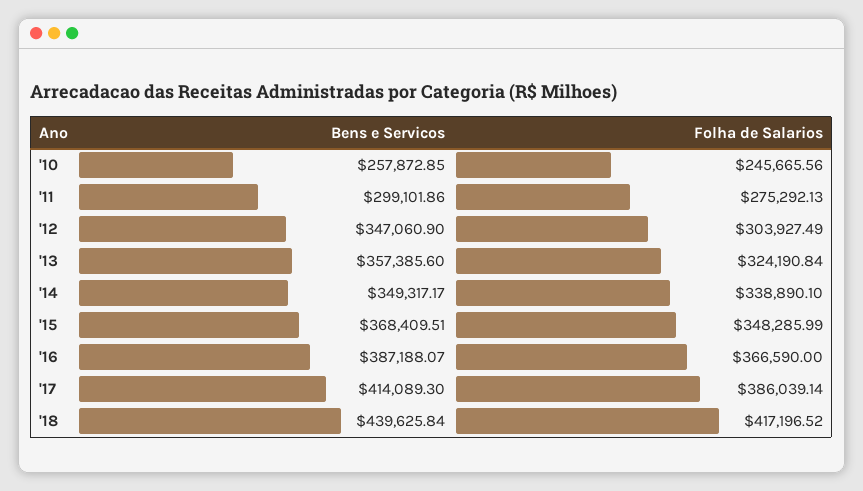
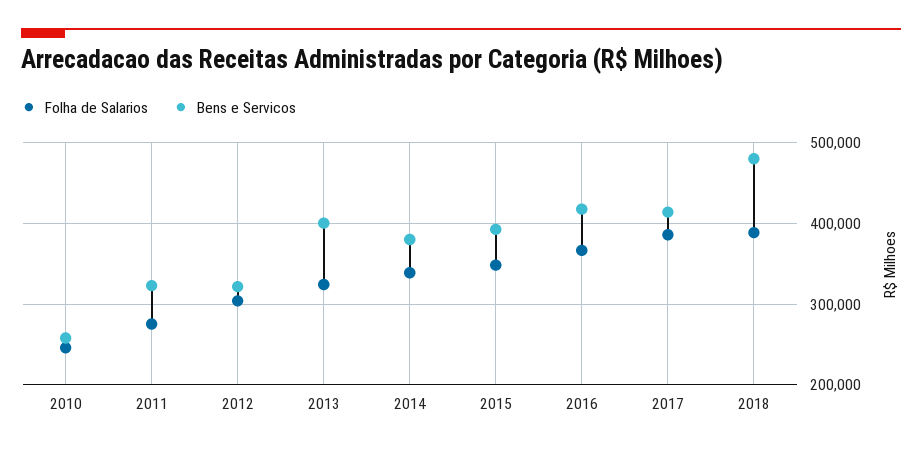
  {
    "Bens e Servicos": {
      "'10": 257872.85,
-     "'11": 299101.86,
+     "'11": 320000,
-     "'12": 347060.9,
+     "'12": 320000,
-     "'13": 357385.6,
+     "'13": 400000,
-     "'14": 349317.17,
+     "'14": 380000,
-     "'15": 368409.51,
+     "'15": 390000,
-     "'16": 387188.07,
+     "'16": 420000,
      "'17": 414089.3,
-     "'18": 439625.84
+     "'18": 480000
    },
    "Folha de Salarios": {
      "'10": 245665.56,
      "'11": 275292.13,
      "'12": 303927.49,
      "'13": 324190.84,
      "'14": 338890.1,
      "'15": 348285.99,
      "'16": 366590,
      "'17": 386039.14,
-     "'18": 417196.52
+     "'18": 390000
    }
  }

